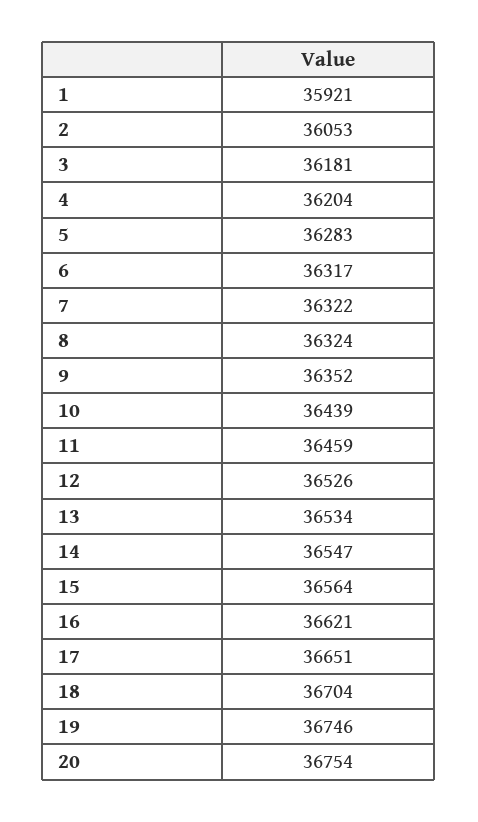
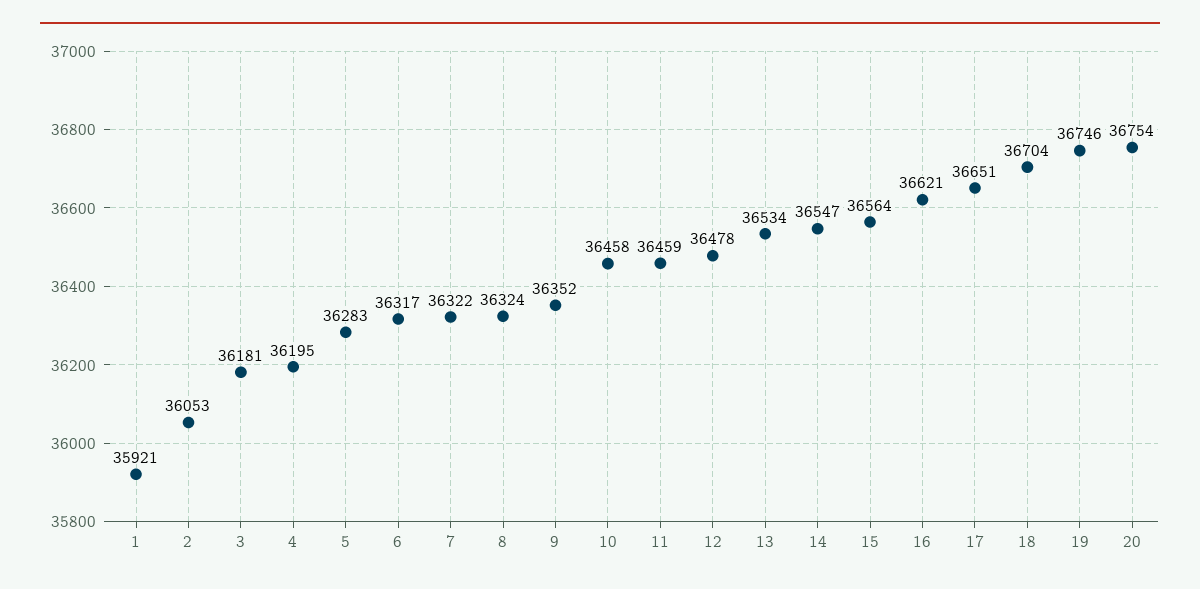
  {
    "1": 35921,
    "2": 36053,
    "3": 36181,
-   "4": 36204,
+   "4": 36195,
    "5": 36283,
    "6": 36317,
    "7": 36322,
    "8": 36324,
    "9": 36352,
-   "10": 36439,
+   "10": 36458,
    "11": 36459,
-   "12": 36526,
+   "12": 36478,
    "13": 36534,
    "14": 36547,
    "15": 36564,
    "16": 36621,
    "17": 36651,
    "18": 36704,
    "19": 36746,
    "20": 36754
  }

